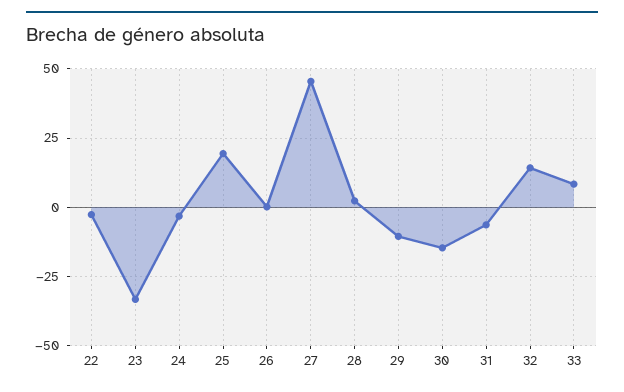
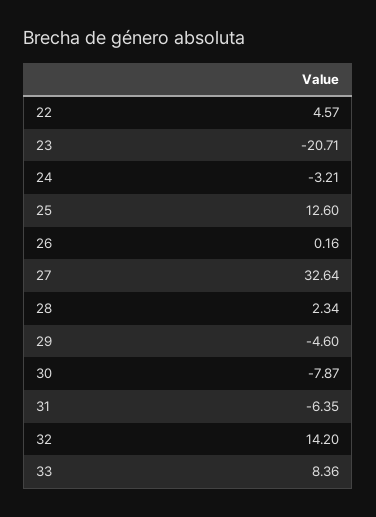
  {
-   "22": -2.5,
+   "22": 4.57,
-   "23": -32.5,
+   "23": -20.71,
    "24": -3.21,
-   "25": 20,
+   "25": 12.6,
    "26": 0.16,
-   "27": 45,
+   "27": 32.64,
    "28": 2.34,
-   "29": -10,
+   "29": -4.6,
-   "30": -15,
+   "30": -7.87,
    "31": -6.35,
    "32": 14.2,
    "33": 8.36
  }

